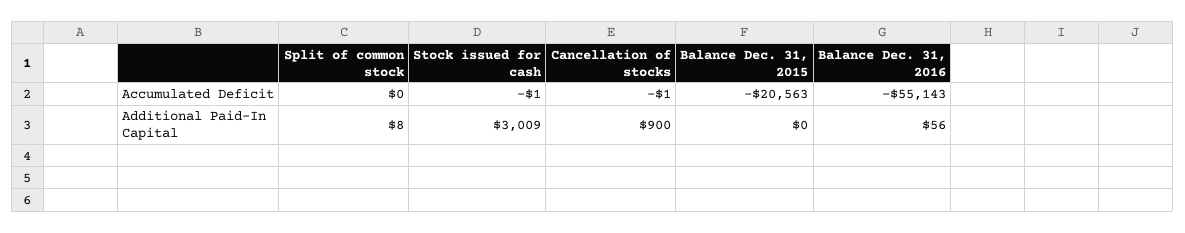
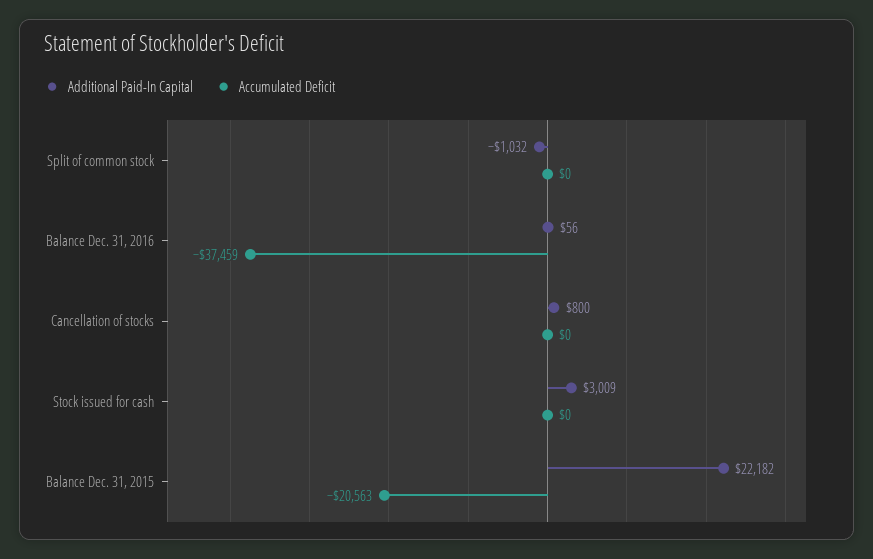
  {
    "Accumulated Deficit": {
      "Split of common stock": 0,
-     "Stock issued for cash": -1,
+     "Stock issued for cash": 0,
-     "Cancellation of stocks": -1,
+     "Cancellation of stocks": 0,
      "Balance Dec. 31, 2015": -20563,
-     "Balance Dec. 31, 2016": -55143
+     "Balance Dec. 31, 2016": -37459
    },
    "Additional Paid-In Capital": {
-     "Split of common stock": 8,
+     "Split of common stock": -1032,
      "Stock issued for cash": 3009,
-     "Cancellation of stocks": 900,
+     "Cancellation of stocks": 800,
-     "Balance Dec. 31, 2015": 0,
+     "Balance Dec. 31, 2015": 22182,
      "Balance Dec. 31, 2016": 56
    }
  }

